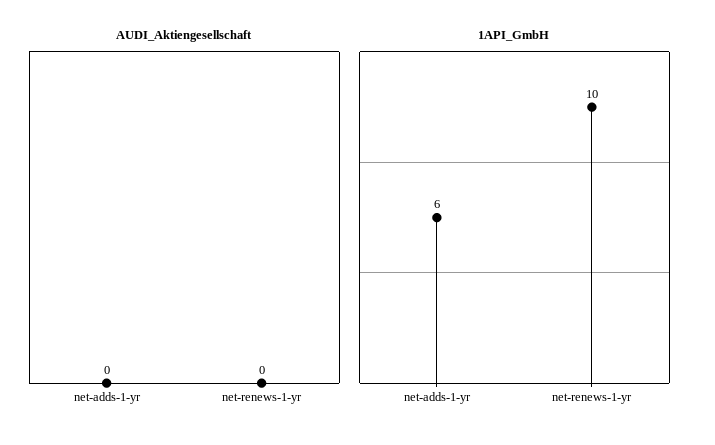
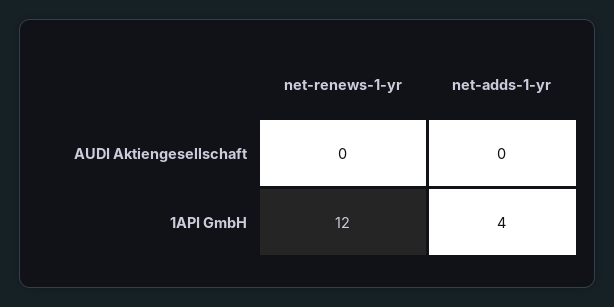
  {
    "AUDI_Aktiengesellschaft": {
      "net-adds-1-yr": 0,
      "net-renews-1-yr": 0
    },
    "1API_GmbH": {
-     "net-adds-1-yr": 6,
+     "net-adds-1-yr": 4,
-     "net-renews-1-yr": 10
+     "net-renews-1-yr": 12
    }
  }

